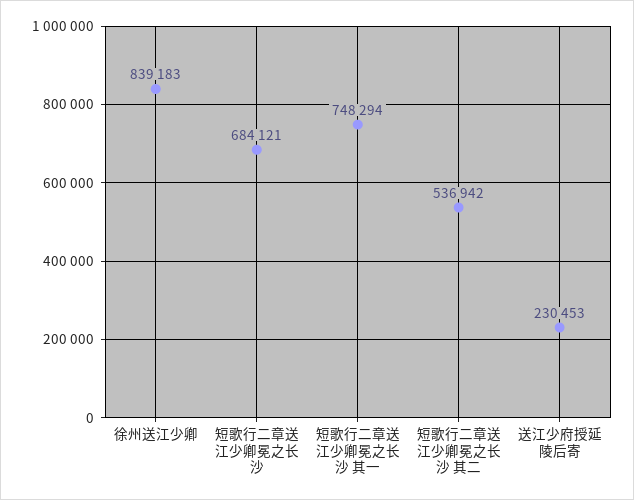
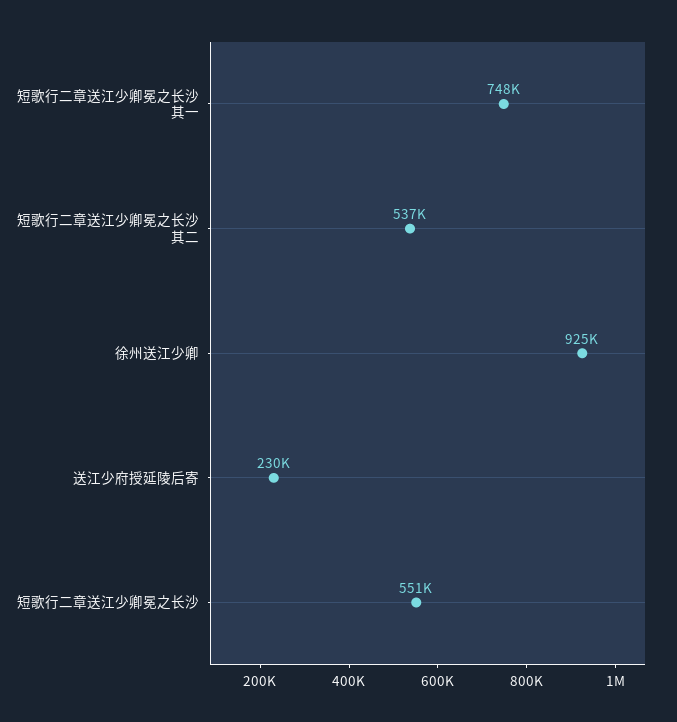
  {
-   "徐州送江少卿": 839183,
+   "徐州送江少卿": 925000,
-   "短歌行二章送江少卿冕之长沙": 684121,
+   "短歌行二章送江少卿冕之长沙": 551000,
    "短歌行二章送江少卿冕之长沙 其一": 748294,
    "短歌行二章送江少卿冕之长沙 其二": 536942,
    "送江少府授延陵后寄": 230453
  }

